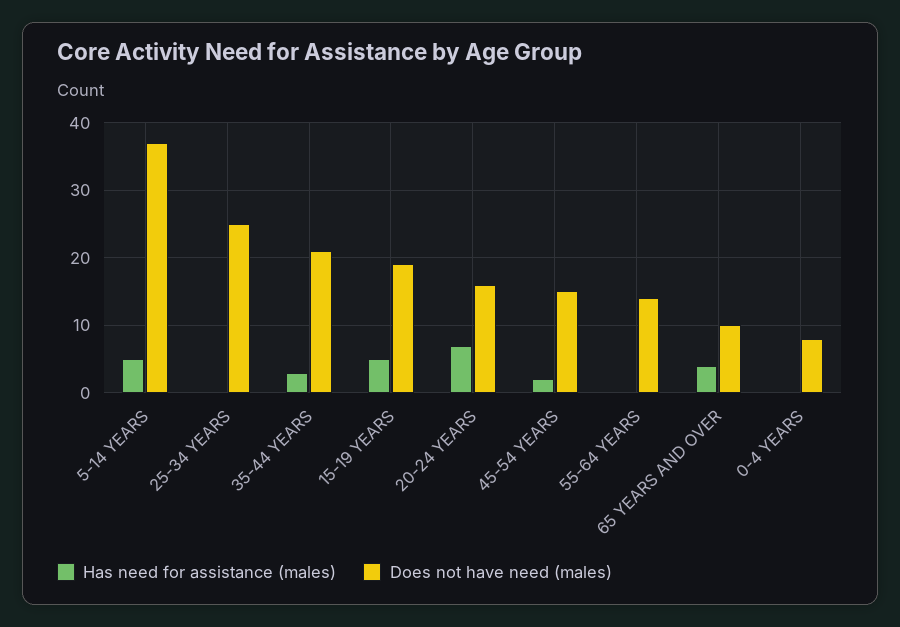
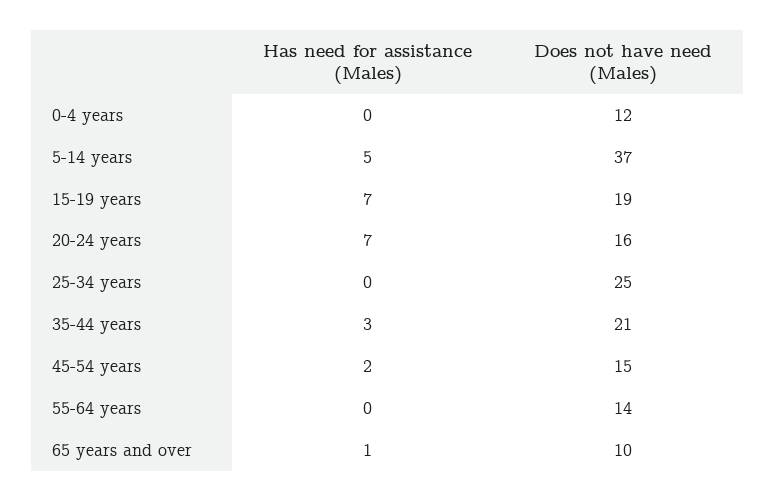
  {
    "Has need for assistance (males)": {
      "5-14 YEARS": 5,
      "25-34 YEARS": 0,
      "35-44 YEARS": 3,
-     "15-19 YEARS": 5,
+     "15-19 YEARS": 7,
      "20-24 YEARS": 7,
      "45-54 YEARS": 2,
      "55-64 YEARS": 0,
-     "65 YEARS AND OVER": 4,
+     "65 YEARS AND OVER": 1,
      "0-4 YEARS": 0
    },
    "Does not have need (males)": {
      "5-14 YEARS": 37,
      "25-34 YEARS": 25,
      "35-44 YEARS": 21,
      "15-19 YEARS": 19,
      "20-24 YEARS": 16,
      "45-54 YEARS": 15,
      "55-64 YEARS": 14,
      "65 YEARS AND OVER": 10,
-     "0-4 YEARS": 8
+     "0-4 YEARS": 12
    }
  }

